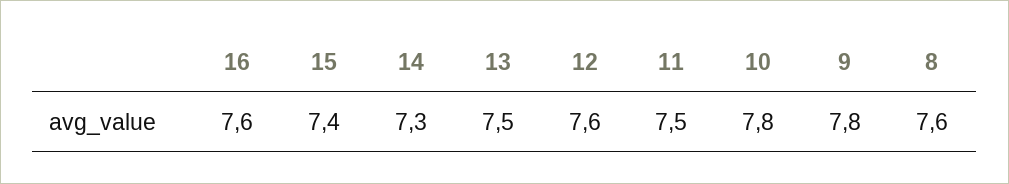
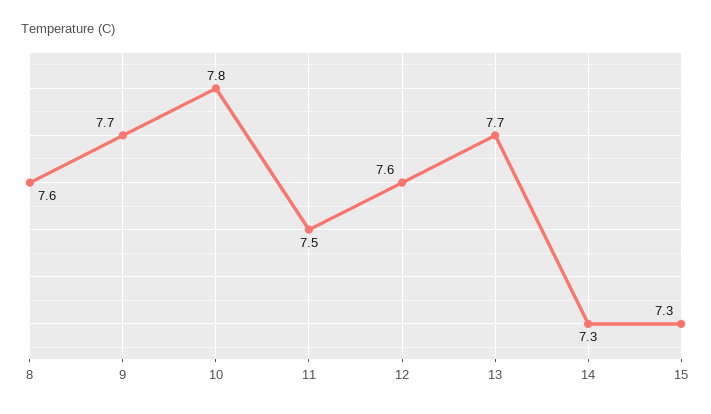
  {
-   "16": 7.6,
-   "15": 7.4,
+   "15": 7.3,
    "14": 7.3,
-   "13": 7.5,
+   "13": 7.7,
    "12": 7.6,
    "11": 7.5,
    "10": 7.8,
-   "9": 7.8,
+   "9": 7.7,
    "8": 7.6
  }

